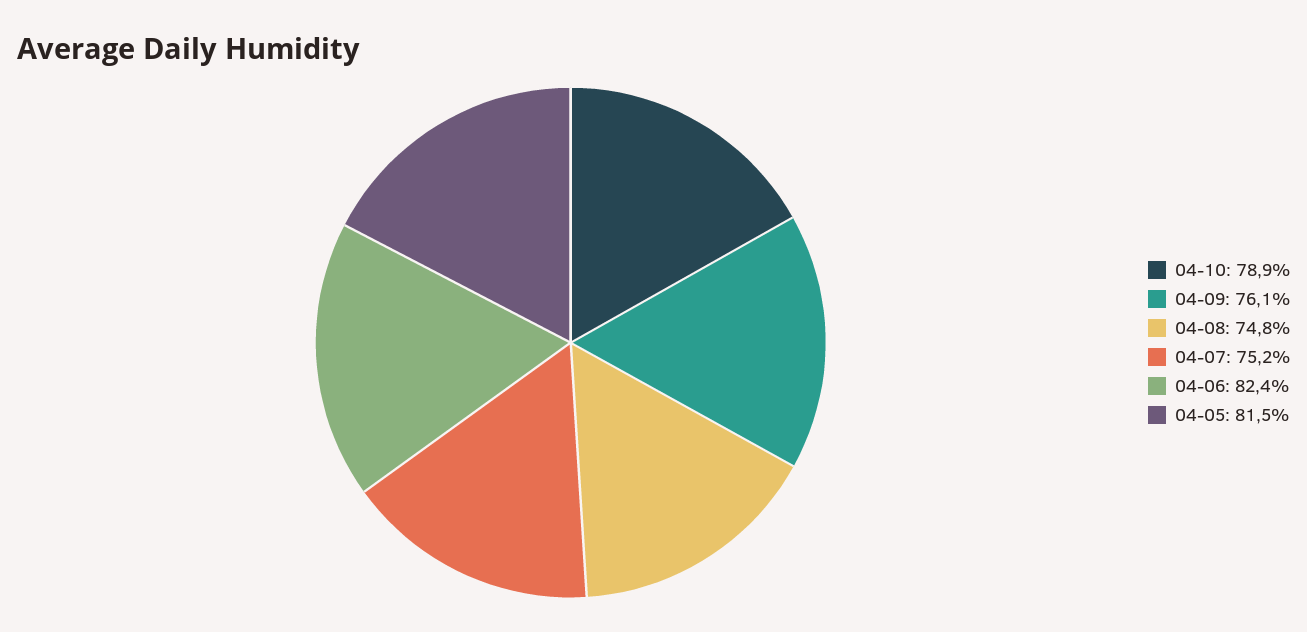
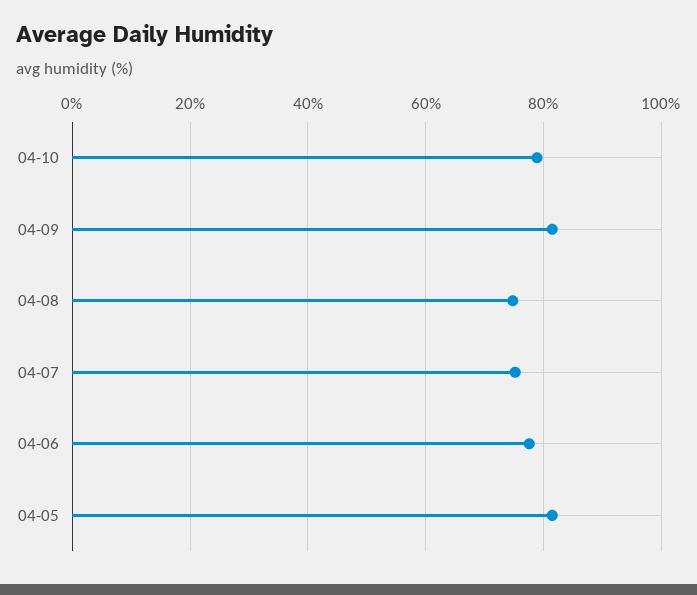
  {
    "04-10": 78.9,
-   "04-09": 76.1,
+   "04-09": 82,
    "04-08": 74.8,
    "04-07": 75.2,
-   "04-06": 82.4,
+   "04-06": 78,
    "04-05": 81.5
  }

